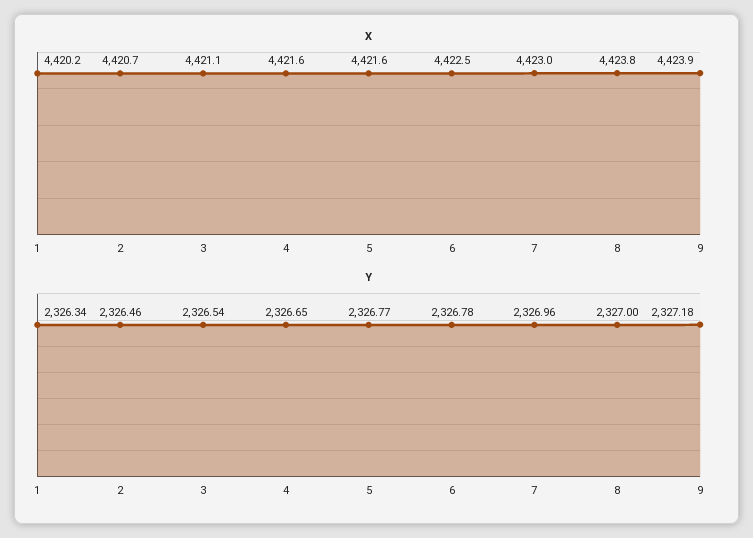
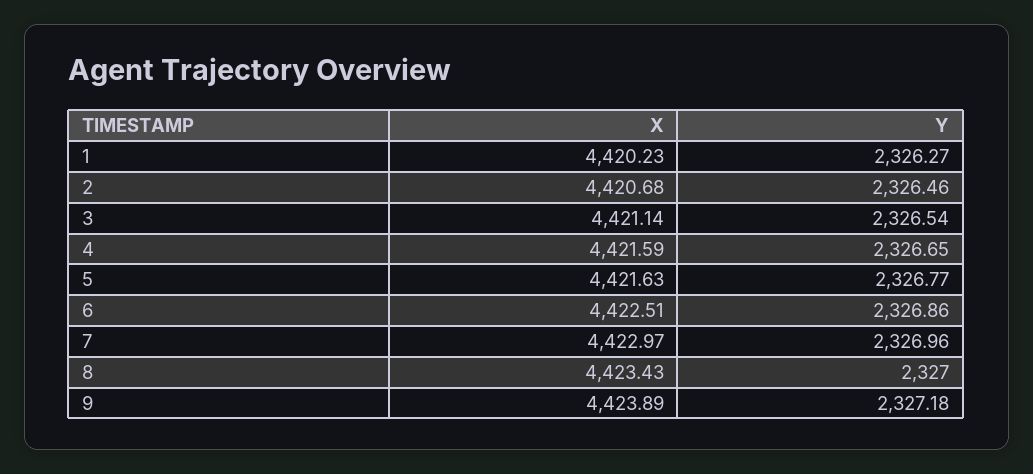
  {
    "X": {
      "1": 4420.23,
      "2": 4420.68,
      "3": 4421.14,
      "4": 4421.59,
      "5": 4421.63,
      "6": 4422.51,
      "7": 4422.97,
-     "8": 4423.8,
+     "8": 4423.43,
      "9": 4423.89
    },
    "Y": {
-     "1": 2326.34,
+     "1": 2326.27,
      "2": 2326.46,
      "3": 2326.54,
      "4": 2326.65,
      "5": 2326.77,
-     "6": 2326.78,
+     "6": 2326.86,
      "7": 2326.96,
      "8": 2327,
      "9": 2327.18
    }
  }

